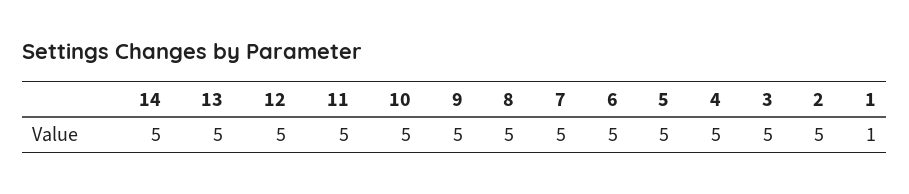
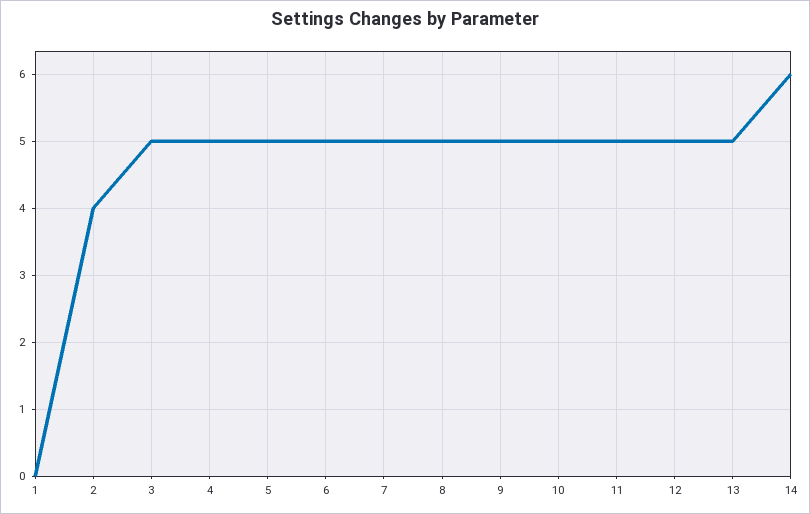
  {
-   "14": 5,
+   "14": 6,
    "13": 5,
    "12": 5,
    "11": 5,
    "10": 5,
    "9": 5,
    "8": 5,
    "7": 5,
    "6": 5,
    "5": 5,
    "4": 5,
    "3": 5,
-   "2": 5,
+   "2": 4,
-   "1": 1
+   "1": 0
  }

